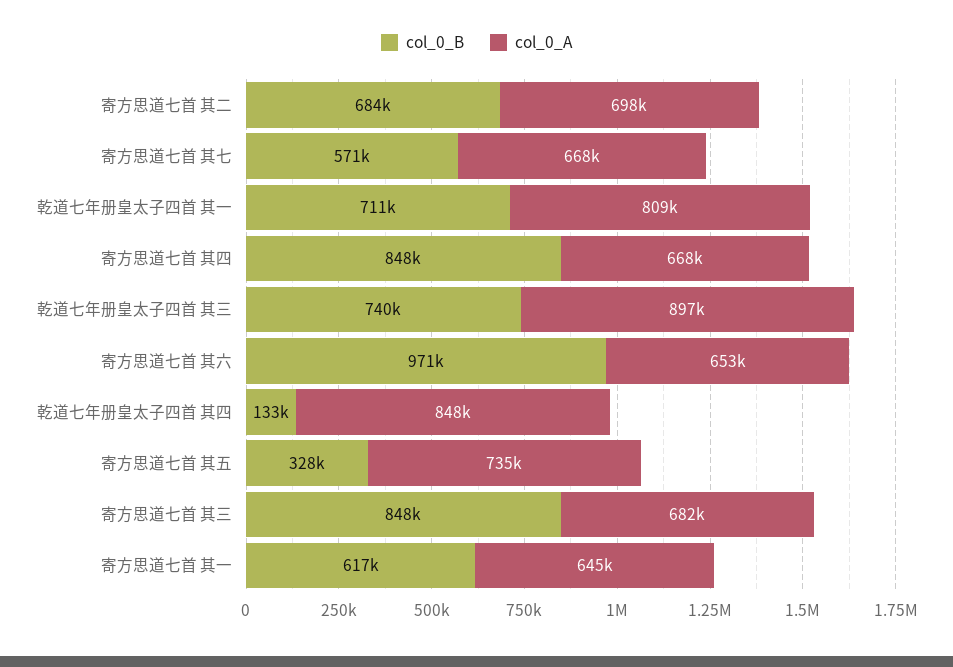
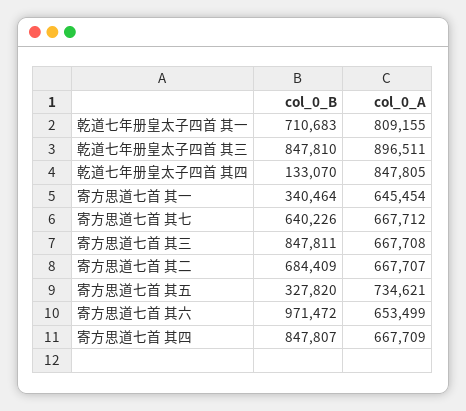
  {
    "col_0_B": {
      "寄方思道七首 其二": 684409,
-     "寄方思道七首 其七": 571000,
+     "寄方思道七首 其七": 640226,
      "乾道七年册皇太子四首 其一": 710683,
      "寄方思道七首 其四": 847807,
-     "乾道七年册皇太子四首 其三": 740000,
+     "乾道七年册皇太子四首 其三": 847810,
      "寄方思道七首 其六": 971472,
      "乾道七年册皇太子四首 其四": 133070,
      "寄方思道七首 其五": 327820,
      "寄方思道七首 其三": 847811,
-     "寄方思道七首 其一": 617000
+     "寄方思道七首 其一": 340464
    },
    "col_0_A": {
-     "寄方思道七首 其二": 698000,
+     "寄方思道七首 其二": 667707,
      "寄方思道七首 其七": 667712,
      "乾道七年册皇太子四首 其一": 809155,
      "寄方思道七首 其四": 667709,
      "乾道七年册皇太子四首 其三": 896511,
      "寄方思道七首 其六": 653499,
      "乾道七年册皇太子四首 其四": 847805,
      "寄方思道七首 其五": 734621,
-     "寄方思道七首 其三": 682000,
+     "寄方思道七首 其三": 667708,
      "寄方思道七首 其一": 645454
    }
  }

